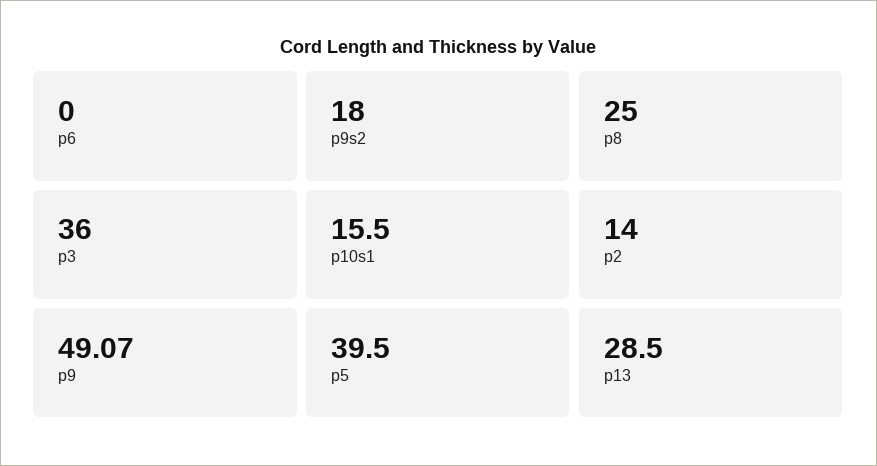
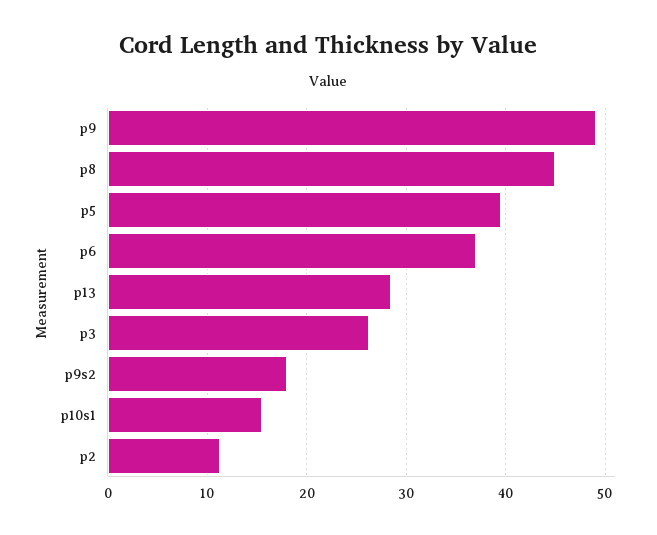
  {
-   "p6": 0,
+   "p6": 37,
    "p9s2": 18,
-   "p8": 25,
+   "p8": 45,
-   "p3": 36,
+   "p3": 26,
    "p10s1": 15.5,
-   "p2": 14,
+   "p2": 11,
    "p9": 49.07,
    "p5": 39.5,
    "p13": 28.5
  }

